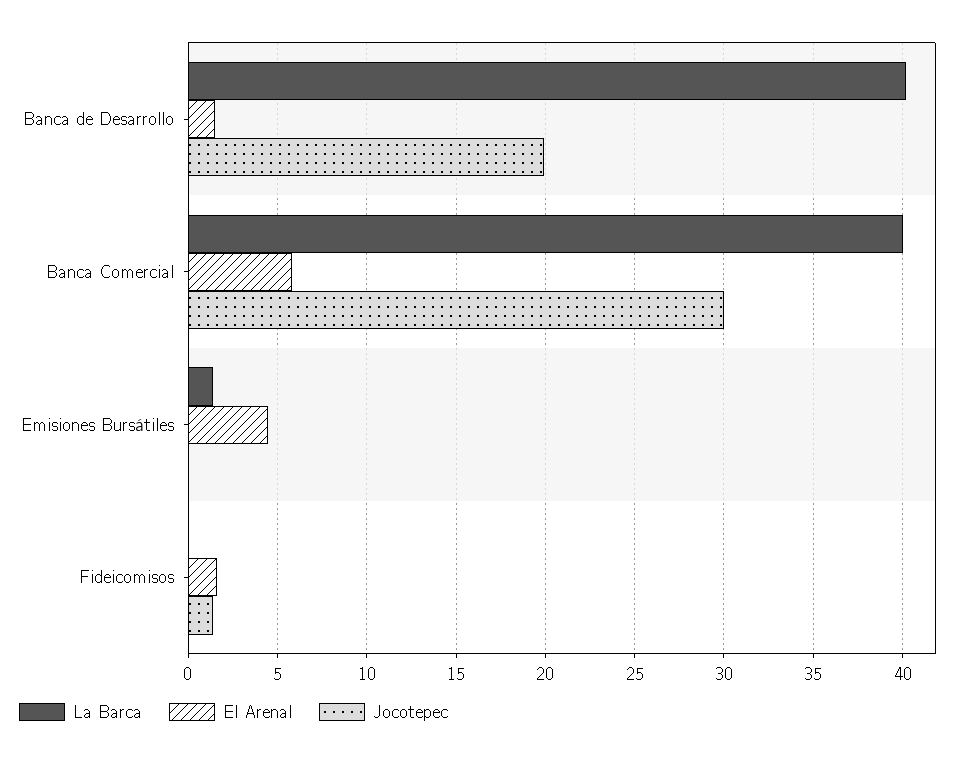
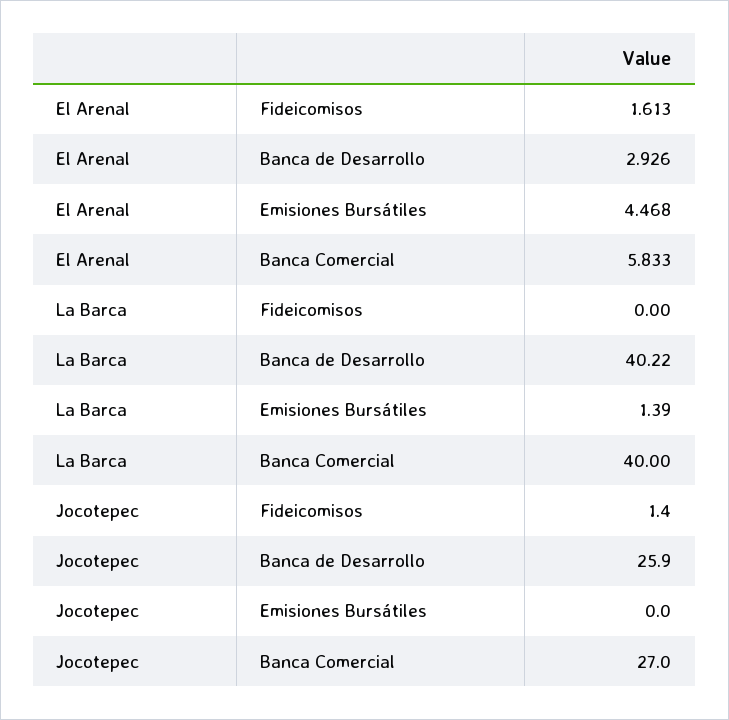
  {
    "La Barca": {
      "Banca de Desarrollo": 40.22,
      "Banca Comercial": 40,
      "Emisiones Bursátiles": 1.39,
      "Fideicomisos": 0
    },
    "El Arenal": {
-     "Banca de Desarrollo": 1.5,
+     "Banca de Desarrollo": 2.926,
      "Banca Comercial": 5.833,
      "Emisiones Bursátiles": 4.468,
      "Fideicomisos": 1.613
    },
    "Jocotepec": {
-     "Banca de Desarrollo": 20,
+     "Banca de Desarrollo": 25.9,
-     "Banca Comercial": 30,
+     "Banca Comercial": 27,
      "Emisiones Bursátiles": 0,
      "Fideicomisos": 1.4
    }
  }

